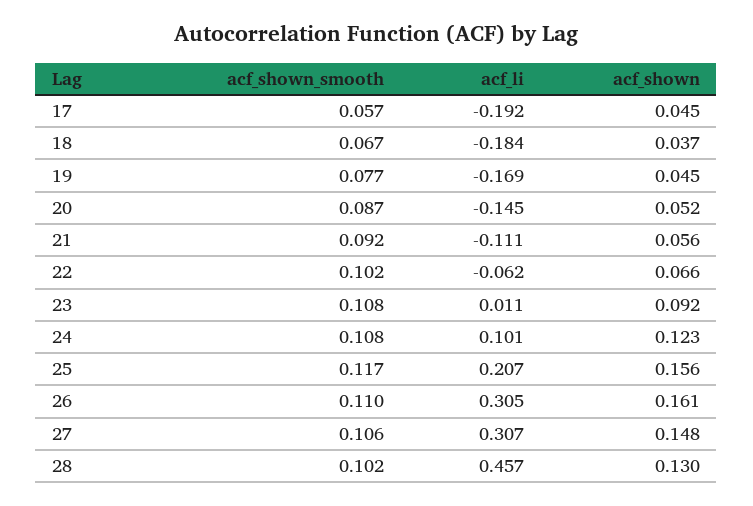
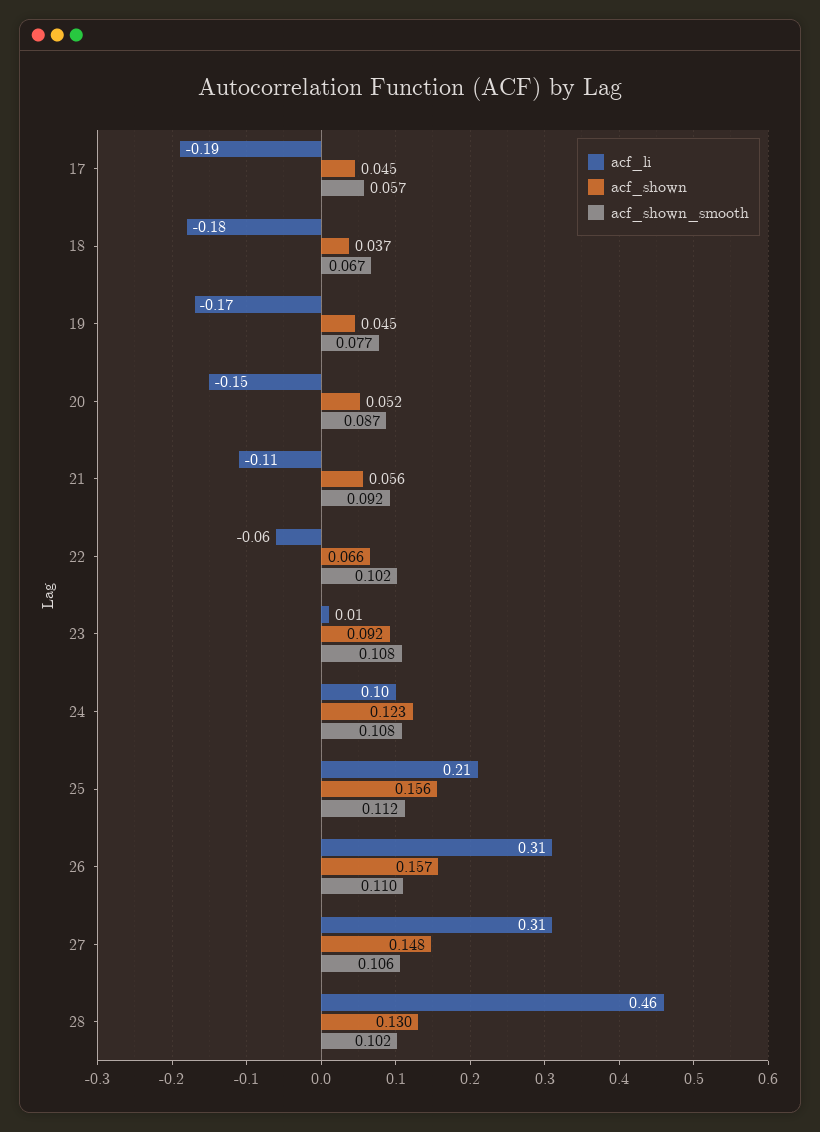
  {
    "acf_shown_smooth": {
      "17": 0.057,
      "18": 0.067,
      "19": 0.077,
      "20": 0.087,
      "21": 0.092,
      "22": 0.102,
      "23": 0.108,
      "24": 0.108,
-     "25": 0.117,
+     "25": 0.112,
      "26": 0.11,
      "27": 0.106,
      "28": 0.102
    },
    "acf_li": {
      "17": -0.192,
      "18": -0.184,
      "19": -0.169,
      "20": -0.145,
      "21": -0.111,
      "22": -0.062,
      "23": 0.011,
      "24": 0.101,
      "25": 0.207,
      "26": 0.305,
      "27": 0.307,
      "28": 0.457
    },
    "acf_shown": {
      "17": 0.045,
      "18": 0.037,
      "19": 0.045,
      "20": 0.052,
      "21": 0.056,
      "22": 0.066,
      "23": 0.092,
      "24": 0.123,
      "25": 0.156,
-     "26": 0.161,
+     "26": 0.157,
      "27": 0.148,
      "28": 0.13
    }
  }

